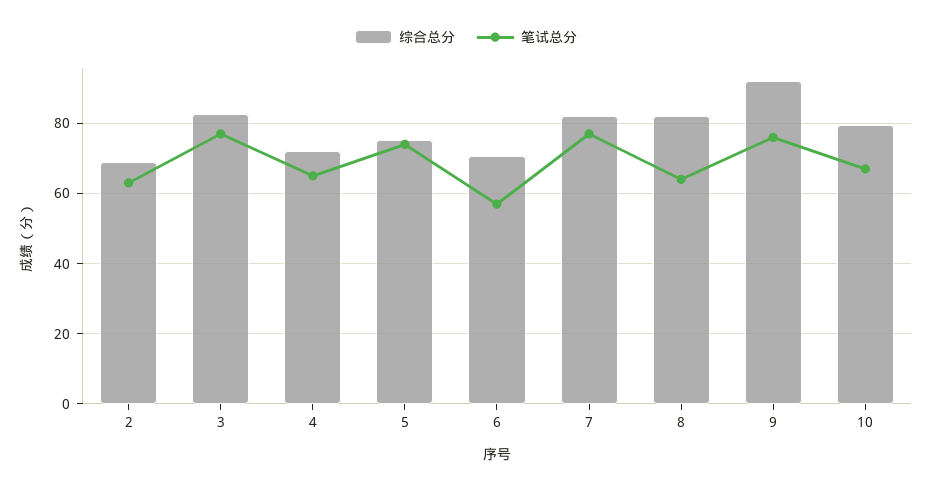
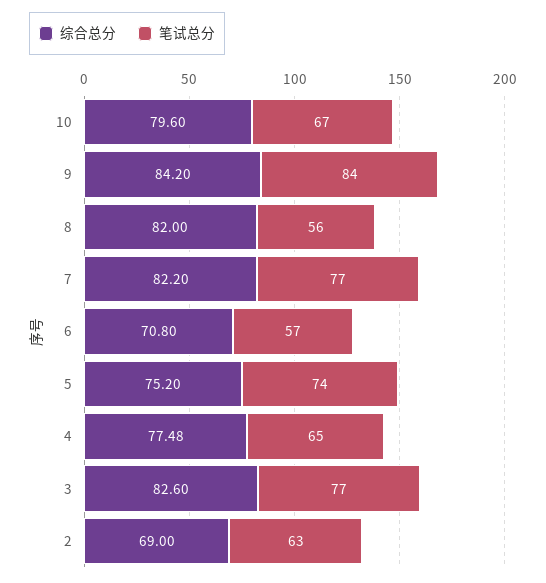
  {
    "综合总分": {
      "2": 69,
      "3": 82.6,
-     "4": 72,
+     "4": 77.48,
      "5": 75.2,
      "6": 70.8,
      "7": 82.2,
      "8": 82,
-     "9": 92,
+     "9": 84.2,
      "10": 79.6
    },
    "笔试总分": {
      "2": 63,
      "3": 77,
      "4": 65,
      "5": 74,
      "6": 57,
      "7": 77,
-     "8": 64,
+     "8": 56,
-     "9": 76,
+     "9": 84,
      "10": 67
    }
  }

